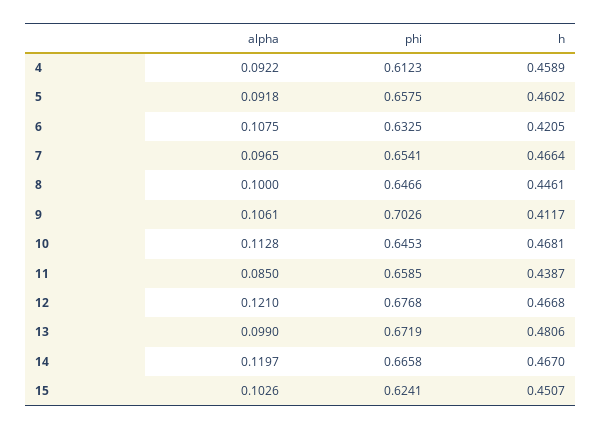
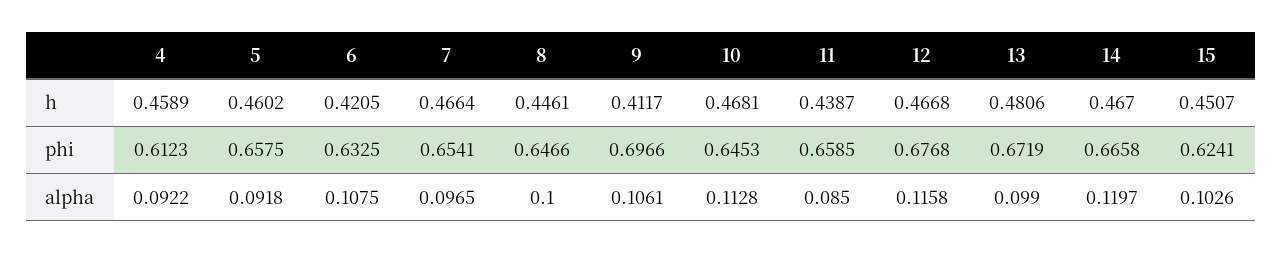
  {
    "alpha": {
      "4": 0.0922,
      "5": 0.0918,
      "6": 0.1075,
      "7": 0.0965,
      "8": 0.1,
      "9": 0.1061,
      "10": 0.1128,
      "11": 0.085,
-     "12": 0.121,
+     "12": 0.1158,
      "13": 0.099,
      "14": 0.1197,
      "15": 0.1026
    },
    "phi": {
      "4": 0.6123,
      "5": 0.6575,
      "6": 0.6325,
      "7": 0.6541,
      "8": 0.6466,
-     "9": 0.7026,
+     "9": 0.6966,
      "10": 0.6453,
      "11": 0.6585,
      "12": 0.6768,
      "13": 0.6719,
      "14": 0.6658,
      "15": 0.6241
    },
    "h": {
      "4": 0.4589,
      "5": 0.4602,
      "6": 0.4205,
      "7": 0.4664,
      "8": 0.4461,
      "9": 0.4117,
      "10": 0.4681,
      "11": 0.4387,
      "12": 0.4668,
      "13": 0.4806,
      "14": 0.467,
      "15": 0.4507
    }
  }

